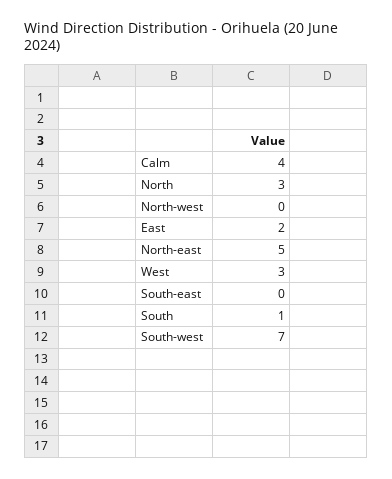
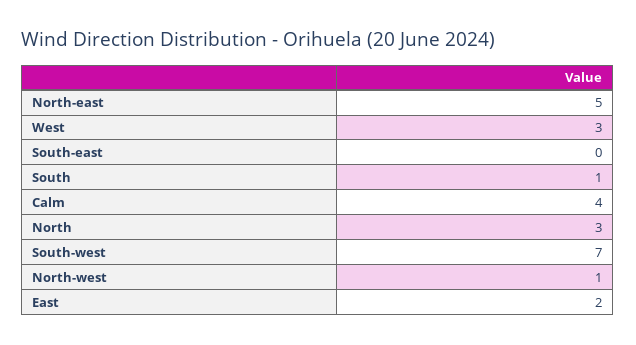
  {
    "Calm": 4,
    "North": 3,
-   "North-west": 0,
+   "North-west": 1,
    "East": 2,
    "North-east": 5,
    "West": 3,
    "South-east": 0,
    "South": 1,
    "South-west": 7
  }

